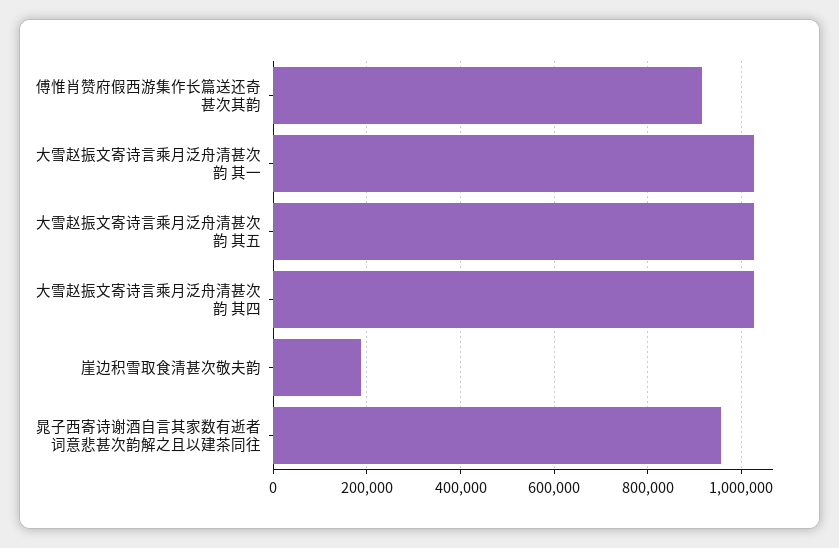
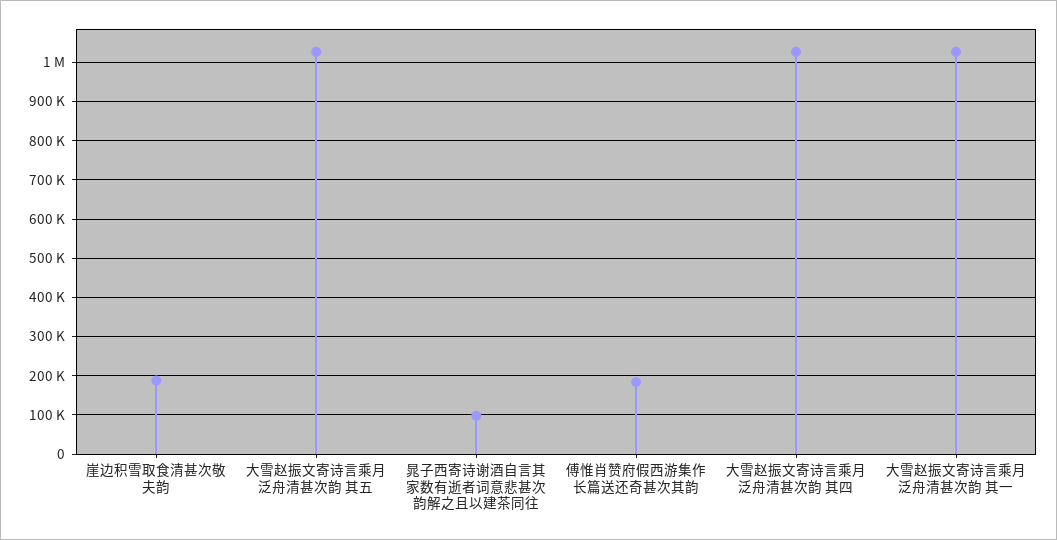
  {
-   "傅惟肖赞府假西游集作长篇送还奇甚次其韵": 920000,
+   "傅惟肖赞府假西游集作长篇送还奇甚次其韵": 180000,
    "大雪赵振文寄诗言乘月泛舟清甚次韵 其一": 1020000,
    "大雪赵振文寄诗言乘月泛舟清甚次韵 其五": 1020000,
    "大雪赵振文寄诗言乘月泛舟清甚次韵 其四": 1020000,
    "崖边积雪取食清甚次敬夫韵": 180000,
-   "晁子西寄诗谢酒自言其家数有逝者词意悲甚次韵解之且以建茶同往": 960000
+   "晁子西寄诗谢酒自言其家数有逝者词意悲甚次韵解之且以建茶同往": 100000
  }

